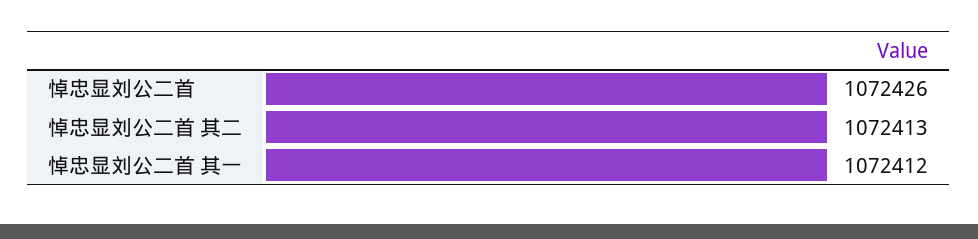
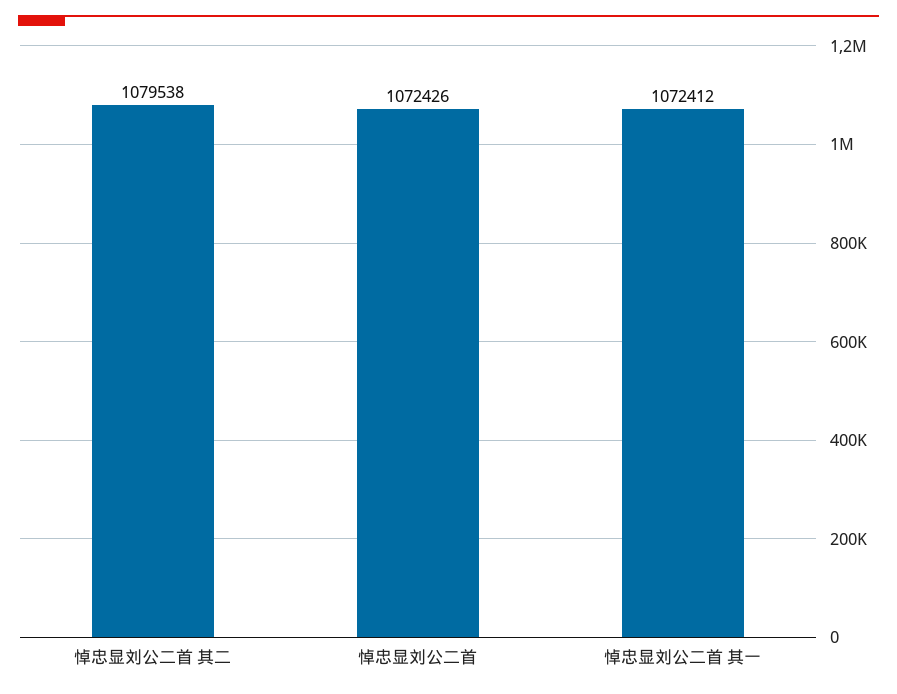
  {
    "悼忠显刘公二首": 1072426,
-   "悼忠显刘公二首 其二": 1072413,
+   "悼忠显刘公二首 其二": 1079538,
    "悼忠显刘公二首 其一": 1072412
  }

